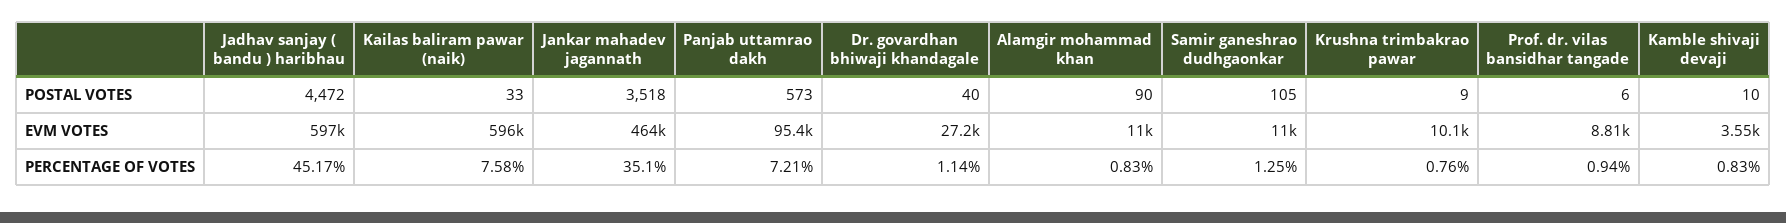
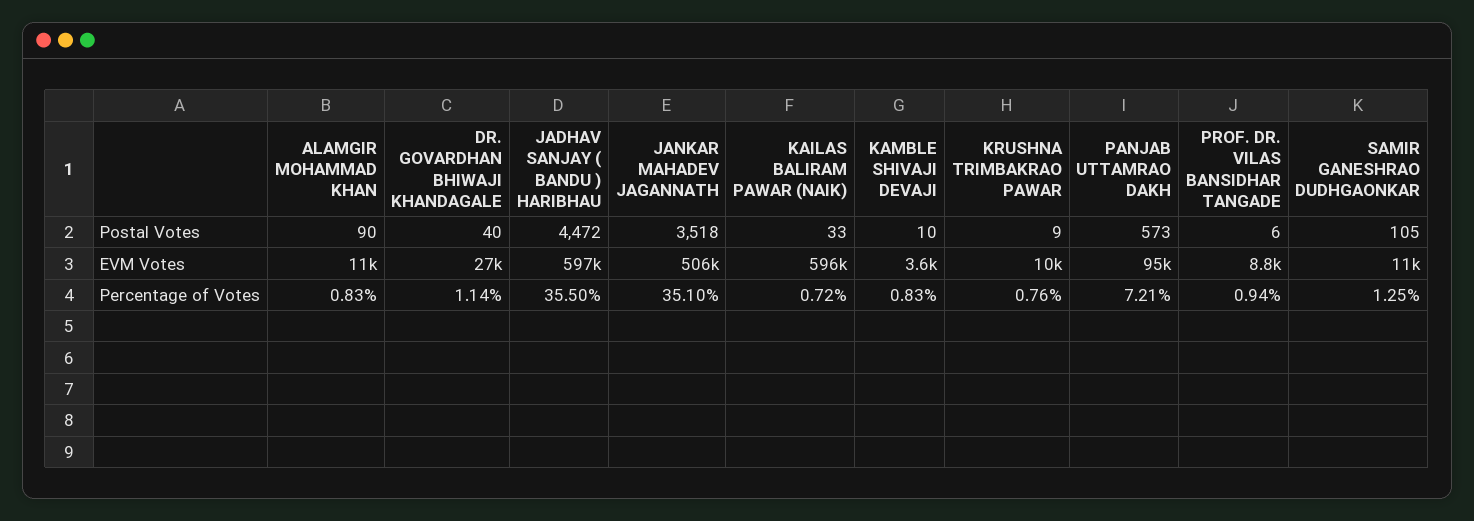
  {
    "Jadhav sanjay ( bandu ) haribhau": {
      "POSTAL VOTES": 4472,
      "EVM VOTES": 597000,
-     "PERCENTAGE OF VOTES": 45.17
+     "PERCENTAGE OF VOTES": 35.5
    },
    "Kailas baliram pawar (naik)": {
      "POSTAL VOTES": 33,
      "EVM VOTES": 596000,
-     "PERCENTAGE OF VOTES": 7.58
+     "PERCENTAGE OF VOTES": 0.72
    },
    "Jankar mahadev jagannath": {
      "POSTAL VOTES": 3518,
-     "EVM VOTES": 464000,
+     "EVM VOTES": 506000,
      "PERCENTAGE OF VOTES": 35.1
    },
    "Panjab uttamrao dakh": {
      "POSTAL VOTES": 573,
      "EVM VOTES": 95400,
      "PERCENTAGE OF VOTES": 7.21
    },
    "Dr. govardhan bhiwaji khandagale": {
      "POSTAL VOTES": 40,
      "EVM VOTES": 27200,
      "PERCENTAGE OF VOTES": 1.14
    },
    "Alamgir mohammad khan": {
      "POSTAL VOTES": 90,
      "EVM VOTES": 11000,
      "PERCENTAGE OF VOTES": 0.83
    },
    "Samir ganeshrao dudhgaonkar": {
      "POSTAL VOTES": 105,
      "EVM VOTES": 11000,
      "PERCENTAGE OF VOTES": 1.25
    },
    "Krushna trimbakrao pawar": {
      "POSTAL VOTES": 9,
      "EVM VOTES": 10100,
      "PERCENTAGE OF VOTES": 0.76
    },
    "Prof. dr. vilas bansidhar tangade": {
      "POSTAL VOTES": 6,
      "EVM VOTES": 8810,
      "PERCENTAGE OF VOTES": 0.94
    },
    "Kamble shivaji devaji": {
      "POSTAL VOTES": 10,
      "EVM VOTES": 3550,
      "PERCENTAGE OF VOTES": 0.83
    }
  }

